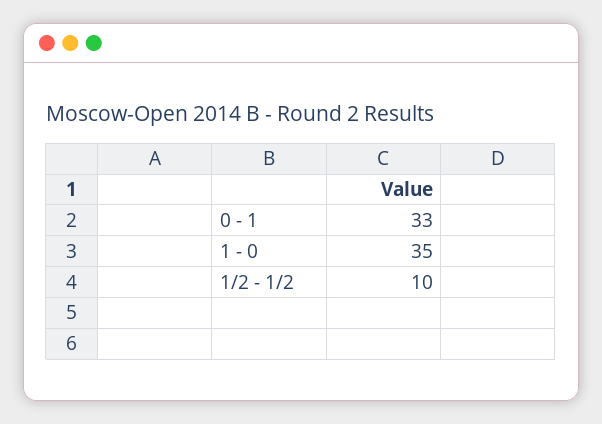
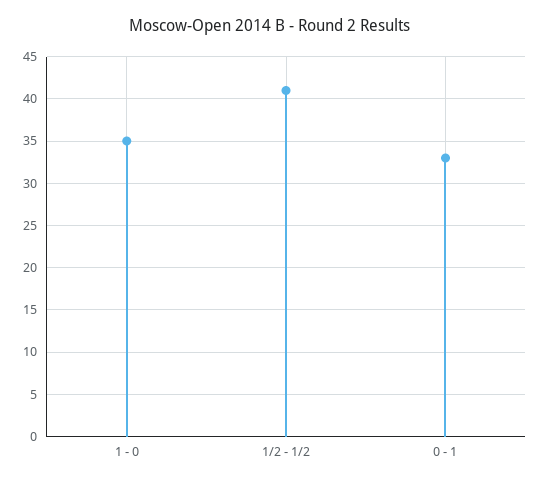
  {
    "0 - 1": 33,
    "1 - 0": 35,
-   "1/2 - 1/2": 10
+   "1/2 - 1/2": 41
  }

